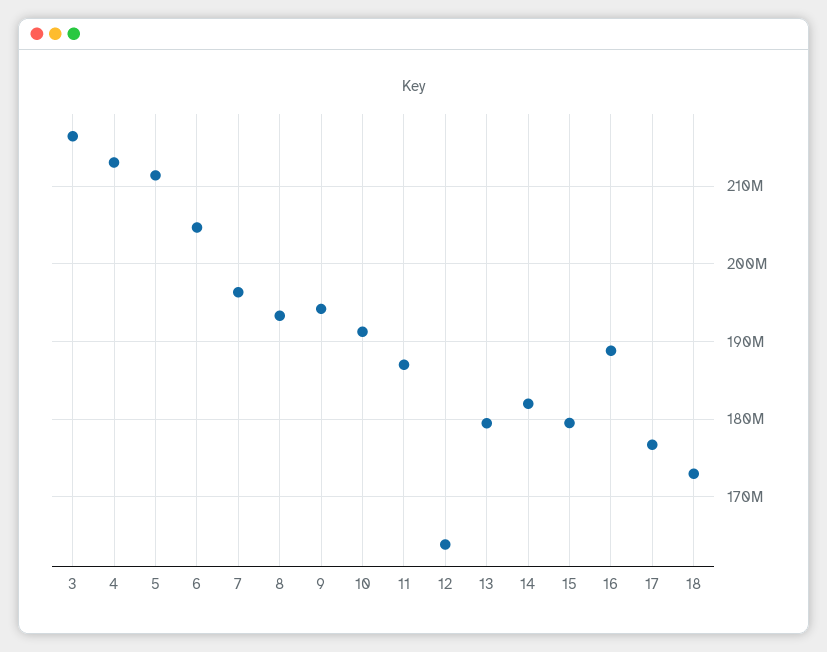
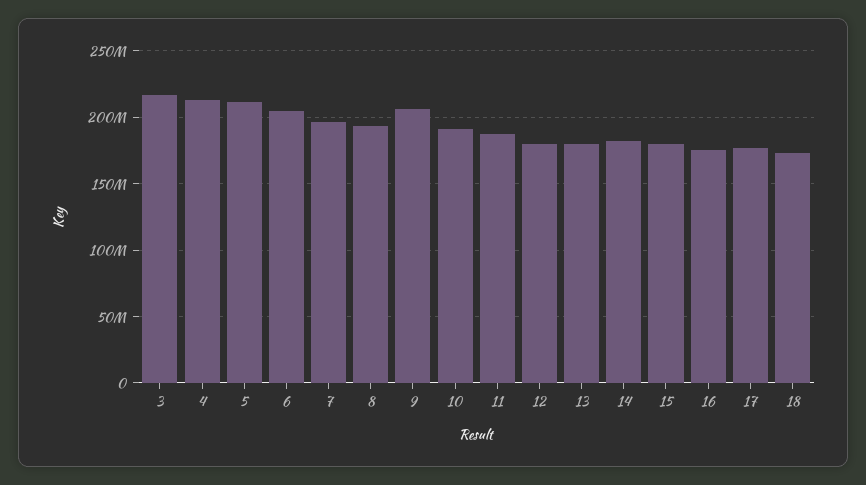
  {
    "3": 216000000,
    "4": 213000000,
    "5": 211000000,
    "6": 205000000,
    "7": 196000000,
    "8": 193000000,
-   "9": 194000000,
+   "9": 205000000,
    "10": 191000000,
    "11": 187000000,
-   "12": 164000000,
+   "12": 180000000,
    "13": 179000000,
    "14": 182000000,
    "15": 180000000,
-   "16": 189000000,
+   "16": 175000000,
    "17": 177000000,
    "18": 173000000
  }

